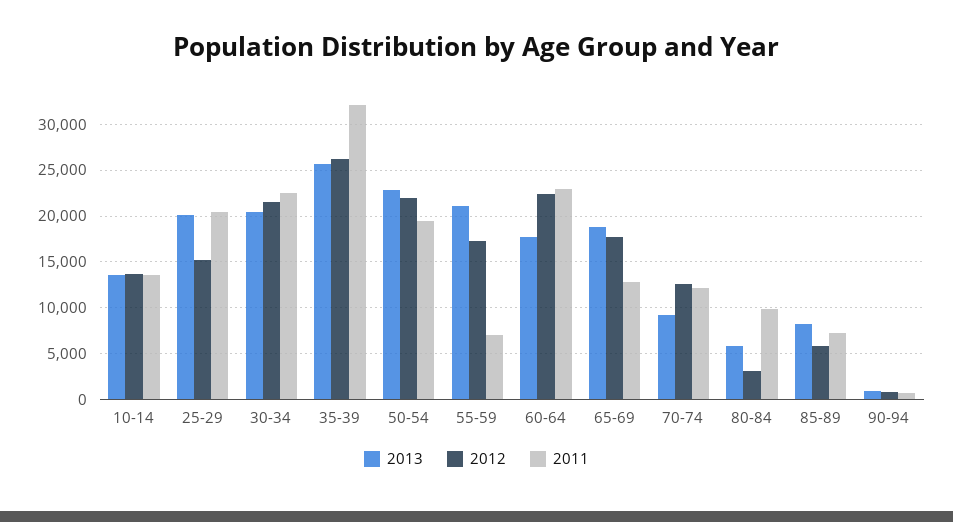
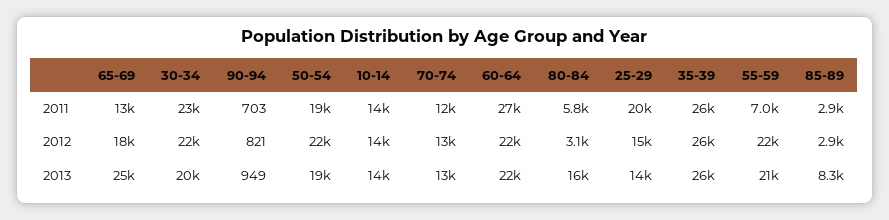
  {
    "2013": {
      "10-14": 14000,
-     "25-29": 20000,
+     "25-29": 14000,
      "30-34": 20000,
      "35-39": 26000,
-     "50-54": 23000,
+     "50-54": 19000,
      "55-59": 21000,
-     "60-64": 18000,
+     "60-64": 22000,
-     "65-69": 19000,
+     "65-69": 25000,
-     "70-74": 9000,
+     "70-74": 13000,
-     "80-84": 6000,
+     "80-84": 16000,
      "85-89": 8300,
      "90-94": 949
    },
    "2012": {
      "10-14": 14000,
      "25-29": 15000,
      "30-34": 22000,
      "35-39": 26000,
      "50-54": 22000,
-     "55-59": 17000,
+     "55-59": 22000,
      "60-64": 22000,
      "65-69": 18000,
      "70-74": 13000,
      "80-84": 3100,
-     "85-89": 6000,
+     "85-89": 2900,
      "90-94": 821
    },
    "2011": {
      "10-14": 14000,
      "25-29": 20000,
      "30-34": 23000,
-     "35-39": 32000,
+     "35-39": 26000,
      "50-54": 19000,
      "55-59": 7000,
-     "60-64": 23000,
+     "60-64": 27000,
      "65-69": 13000,
      "70-74": 12000,
-     "80-84": 10000,
+     "80-84": 5800,
-     "85-89": 7000,
+     "85-89": 2900,
      "90-94": 703
    }
  }

